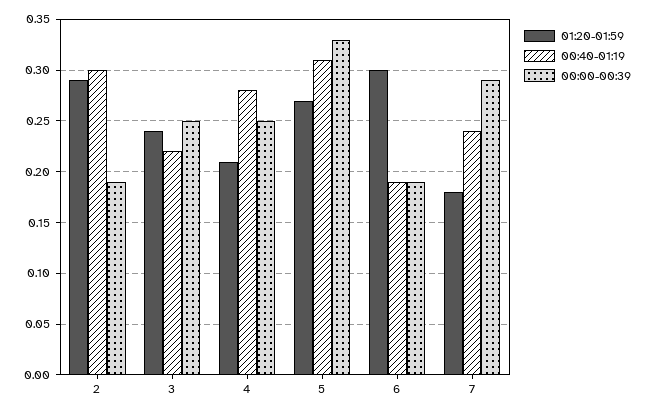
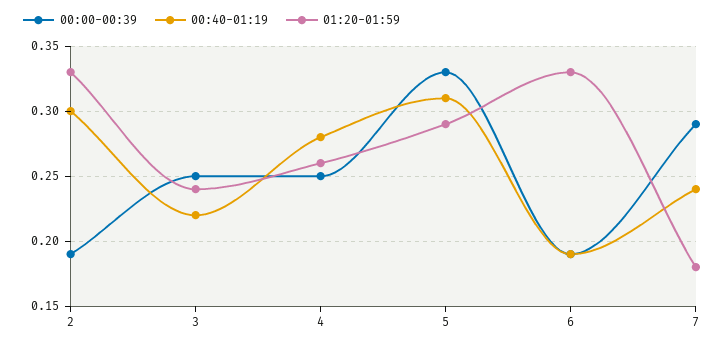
  {
    "01:20-01:59": {
-     "2": 0.29,
+     "2": 0.33,
      "3": 0.24,
-     "4": 0.21,
+     "4": 0.26,
-     "5": 0.27,
+     "5": 0.29,
-     "6": 0.3,
+     "6": 0.33,
      "7": 0.18
    },
    "00:40-01:19": {
      "2": 0.3,
      "3": 0.22,
      "4": 0.28,
      "5": 0.31,
      "6": 0.19,
      "7": 0.24
    },
    "00:00-00:39": {
      "2": 0.19,
      "3": 0.25,
      "4": 0.25,
      "5": 0.33,
      "6": 0.19,
      "7": 0.29
    }
  }

